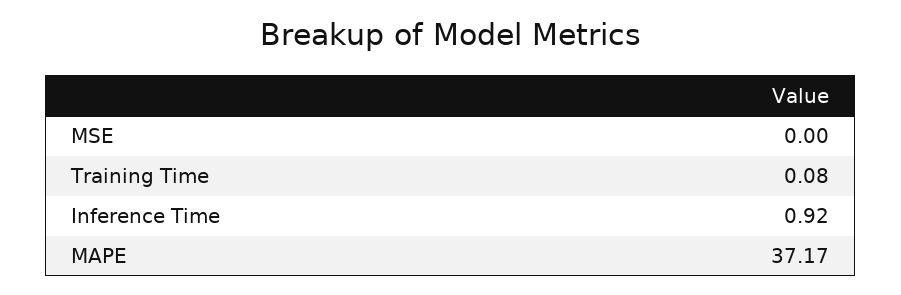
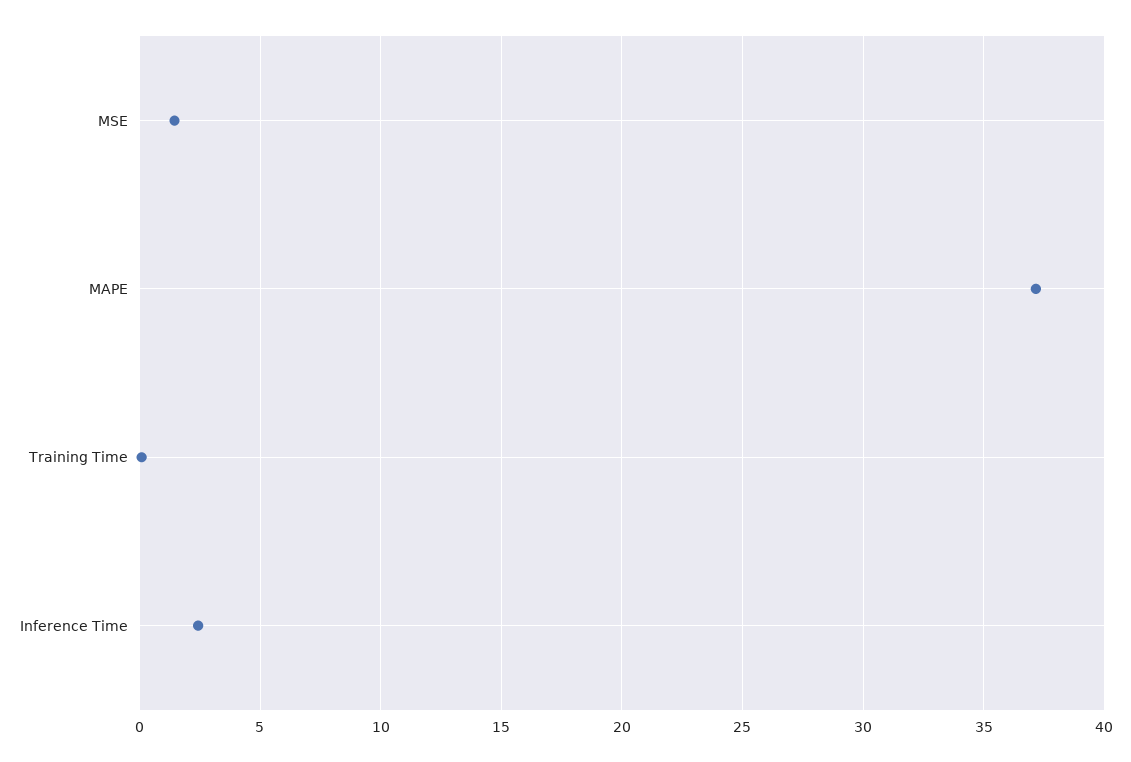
  {
-   "MSE": 0,
+   "MSE": 1.5,
    "Training Time": 0.08,
-   "Inference Time": 0.92,
+   "Inference Time": 2.5,
    "MAPE": 37.17
  }

